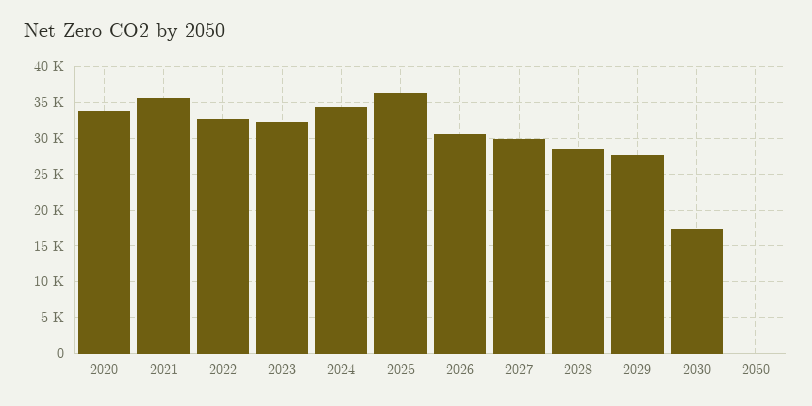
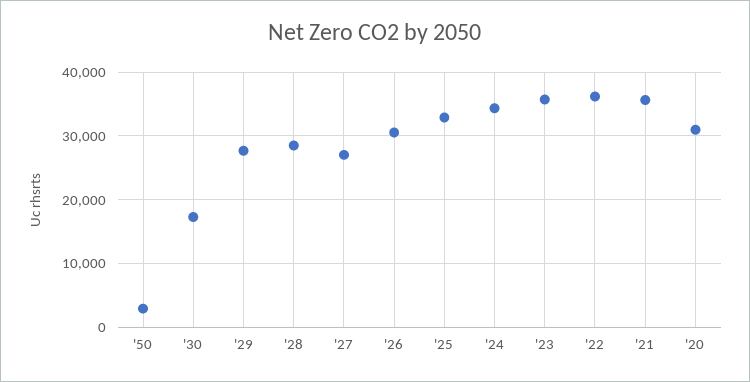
  {
-   "2020": 34000,
+   "2020": 31000,
    "2021": 36000,
-   "2022": 33000,
+   "2022": 36000,
-   "2023": 32000,
+   "2023": 36000,
    "2024": 34000,
-   "2025": 36000,
+   "2025": 33000,
    "2026": 31000,
-   "2027": 30000,
+   "2027": 27000,
    "2028": 29000,
    "2029": 28000,
    "2030": 17000,
-   "2050": 0
+   "2050": 3000
  }

